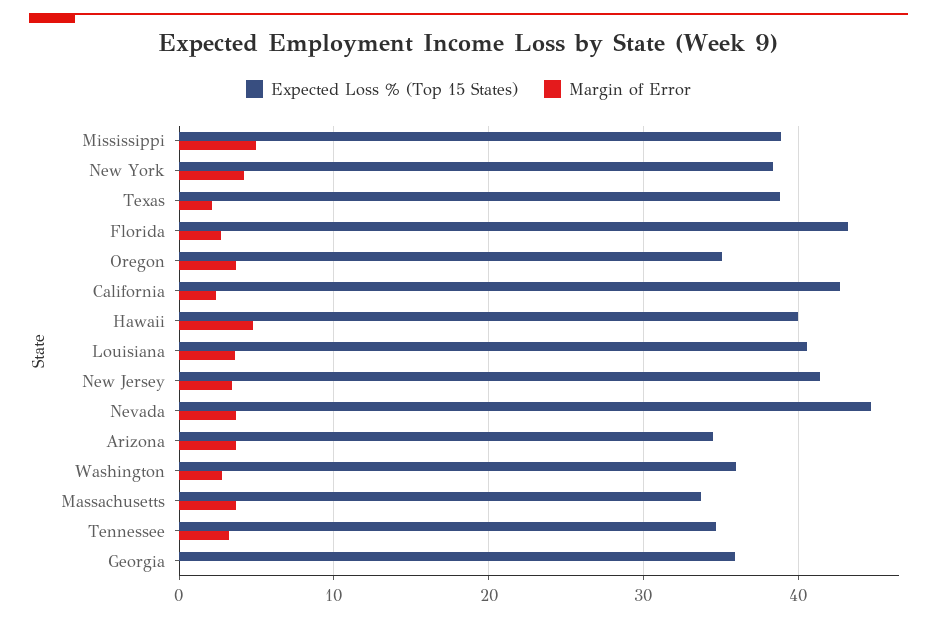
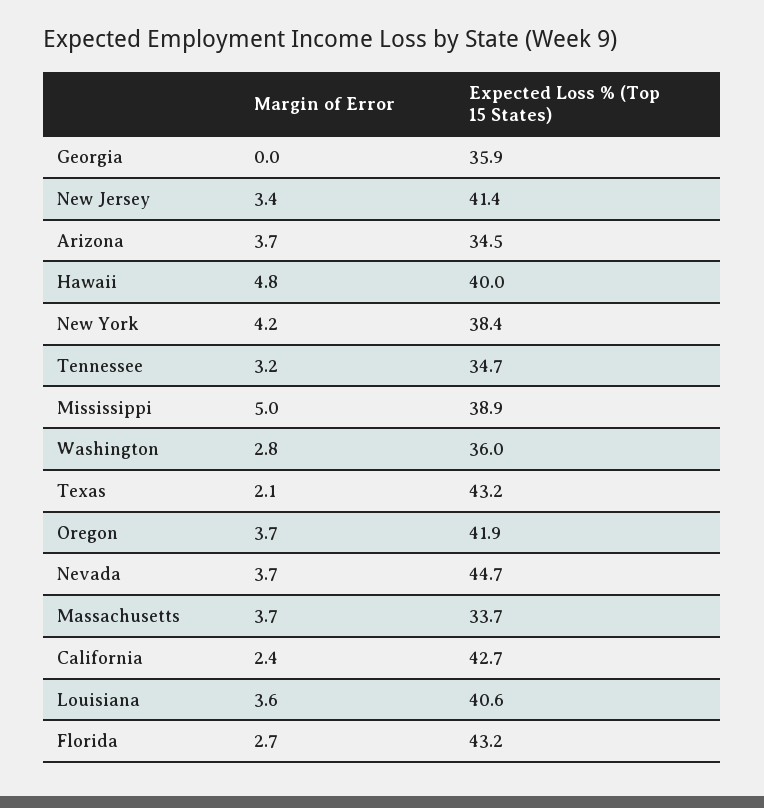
  {
    "Expected Loss % (Top 15 States)": {
      "Mississippi": 38.9,
      "New York": 38.4,
-     "Texas": 39,
+     "Texas": 43.2,
      "Florida": 43.2,
-     "Oregon": 35,
+     "Oregon": 41.9,
      "California": 42.7,
      "Hawaii": 40,
      "Louisiana": 40.6,
      "New Jersey": 41.4,
      "Nevada": 44.7,
      "Arizona": 34.5,
      "Washington": 36,
      "Massachusetts": 33.7,
      "Tennessee": 34.7,
      "Georgia": 35.9
    },
    "Margin of Error": {
      "Mississippi": 5,
      "New York": 4.2,
      "Texas": 2.1,
      "Florida": 2.7,
      "Oregon": 3.7,
      "California": 2.4,
      "Hawaii": 4.8,
      "Louisiana": 3.6,
      "New Jersey": 3.4,
      "Nevada": 3.7,
      "Arizona": 3.7,
      "Washington": 2.8,
      "Massachusetts": 3.7,
      "Tennessee": 3.2,
      "Georgia": 0
    }
  }

